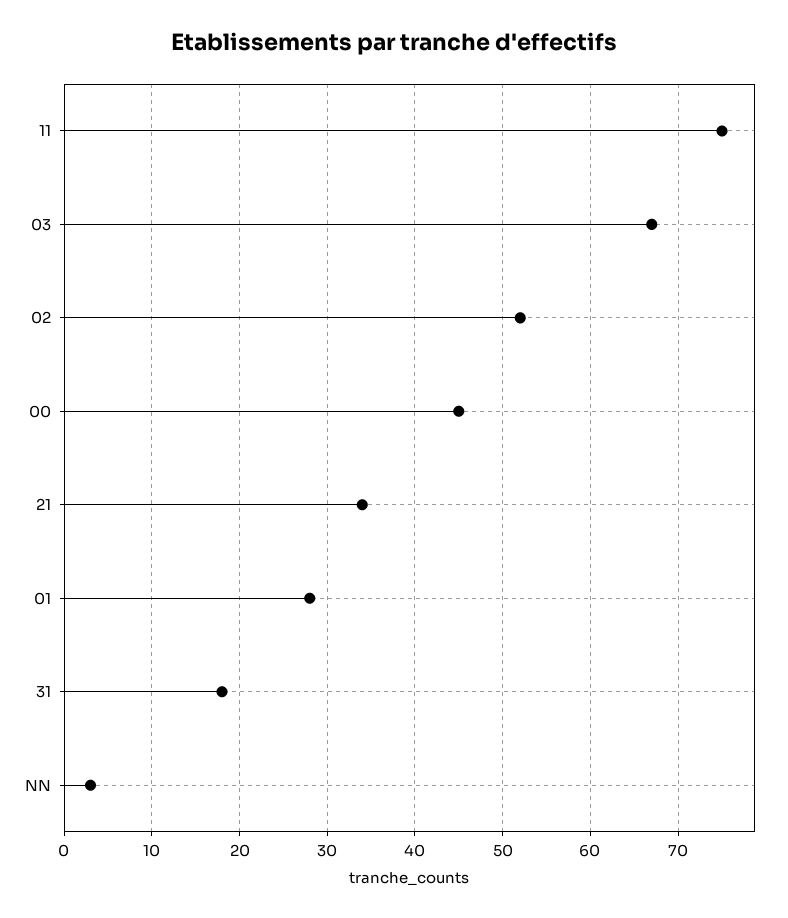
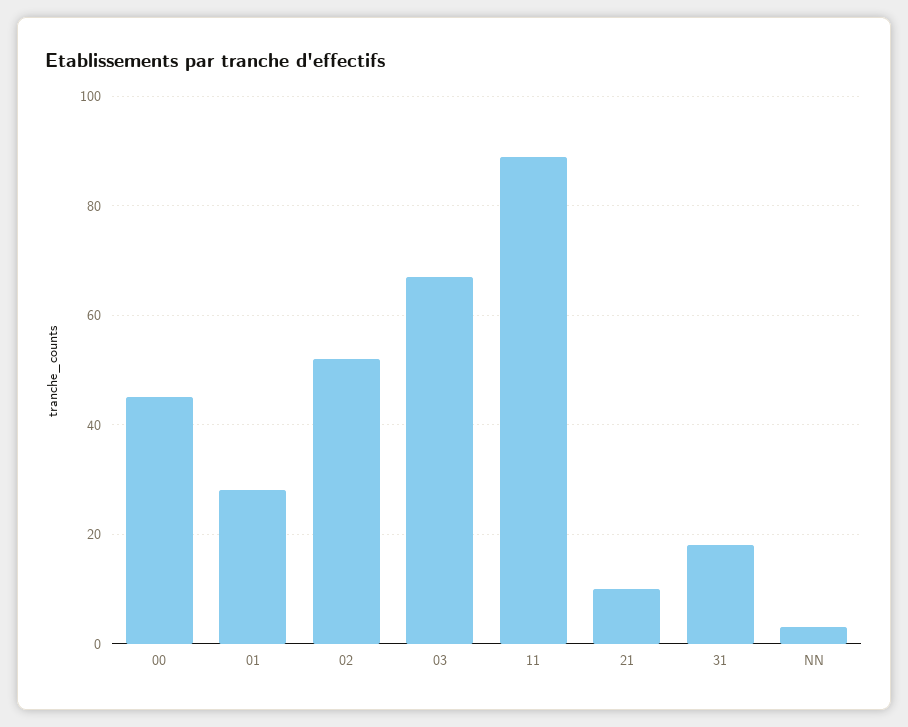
  {
-   "11": 75,
+   "11": 90,
    "03": 67,
    "02": 52,
    "00": 45,
-   "21": 34,
+   "21": 10,
    "01": 28,
    "31": 18,
    "NN": 3
  }

